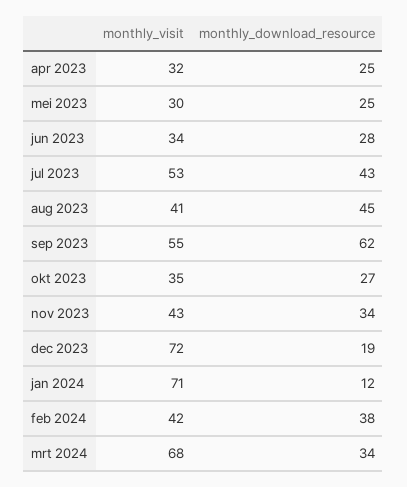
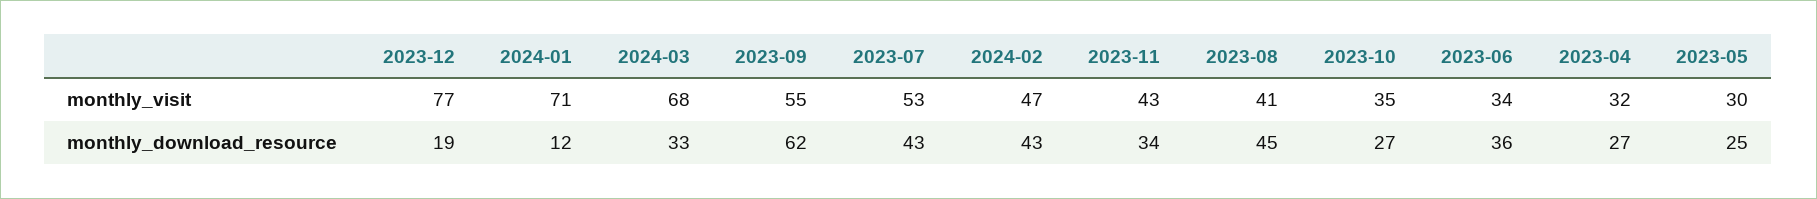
  {
    "monthly_visit": {
      "apr 2023": 32,
      "mei 2023": 30,
      "jun 2023": 34,
      "jul 2023": 53,
      "aug 2023": 41,
      "sep 2023": 55,
      "okt 2023": 35,
      "nov 2023": 43,
-     "dec 2023": 72,
+     "dec 2023": 77,
      "jan 2024": 71,
-     "feb 2024": 42,
+     "feb 2024": 47,
      "mrt 2024": 68
    },
    "monthly_download_resource": {
-     "apr 2023": 25,
+     "apr 2023": 27,
      "mei 2023": 25,
-     "jun 2023": 28,
+     "jun 2023": 36,
      "jul 2023": 43,
      "aug 2023": 45,
      "sep 2023": 62,
      "okt 2023": 27,
      "nov 2023": 34,
      "dec 2023": 19,
      "jan 2024": 12,
-     "feb 2024": 38,
+     "feb 2024": 43,
-     "mrt 2024": 34
+     "mrt 2024": 33
    }
  }

